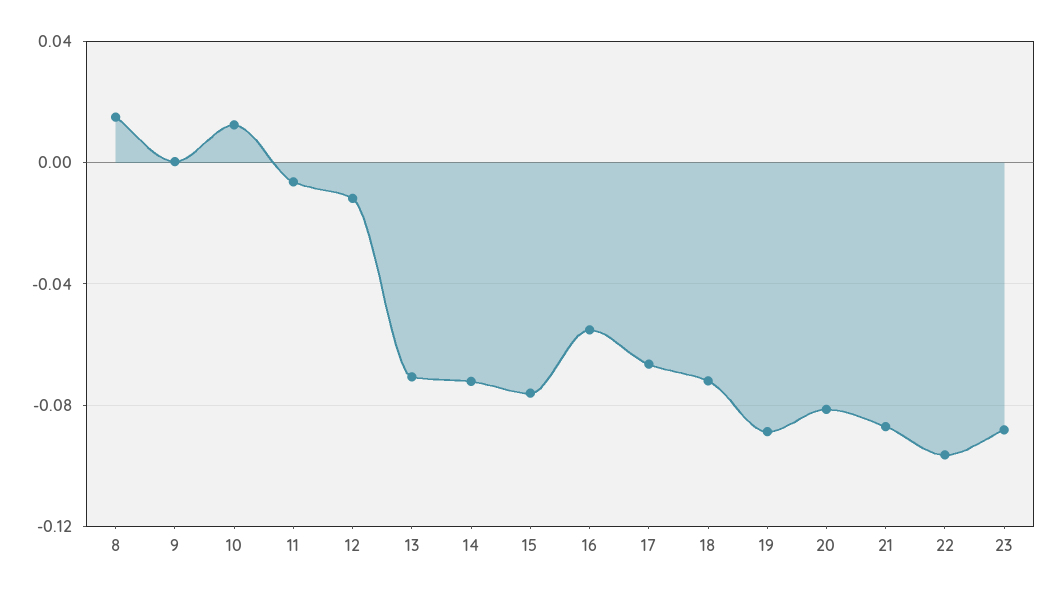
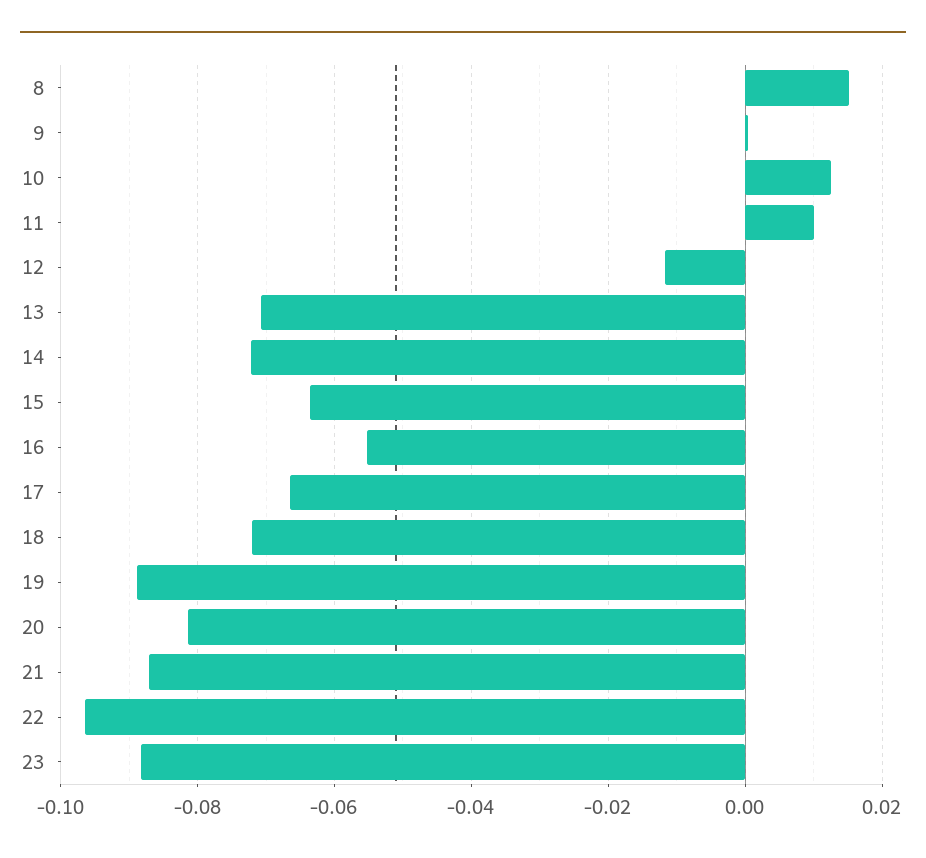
  {
    "8": 0.016,
    "9": 0,
    "10": 0.012,
-   "11": -0.005,
+   "11": 0.01,
    "12": -0.012,
    "13": -0.07,
    "14": -0.072,
-   "15": -0.075,
+   "15": -0.064,
    "16": -0.056,
    "17": -0.066,
    "18": -0.072,
    "19": -0.088,
    "20": -0.082,
    "21": -0.088,
    "22": -0.096,
    "23": -0.088
  }

